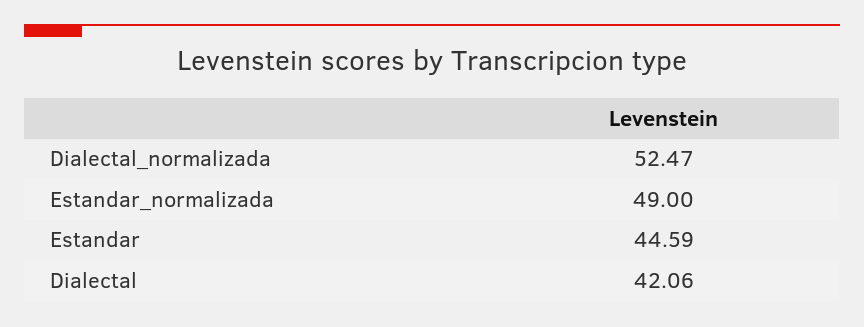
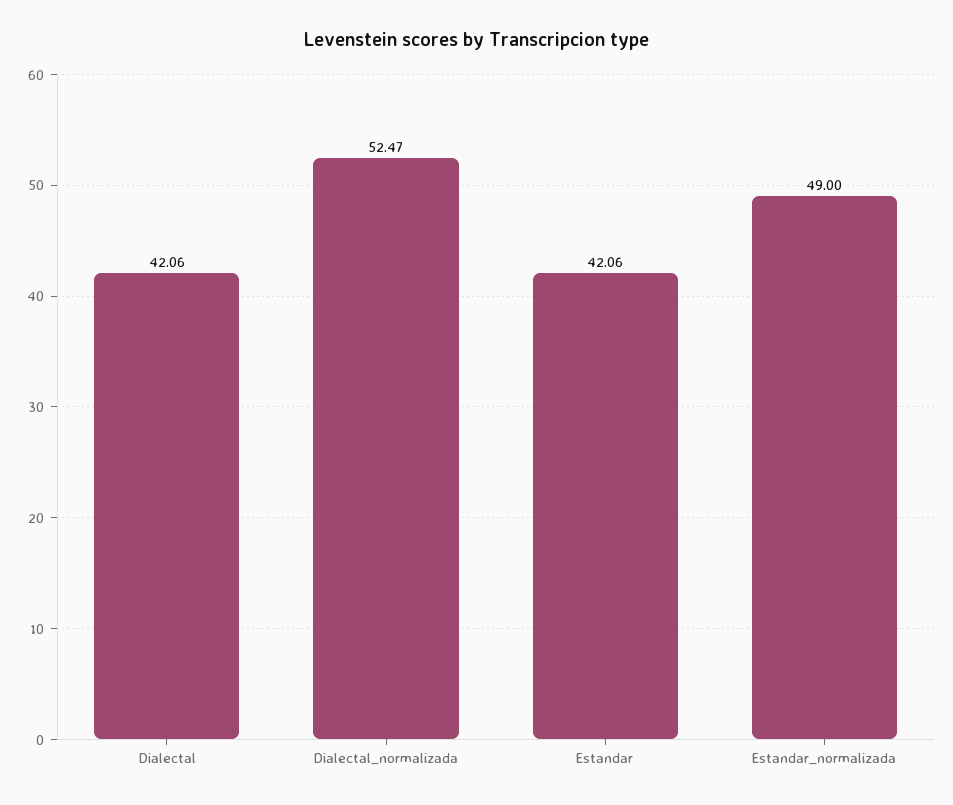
  {
    "Dialectal_normalizada": 52.47,
    "Estandar_normalizada": 49,
-   "Estandar": 44.59,
+   "Estandar": 42.06,
    "Dialectal": 42.06
  }

